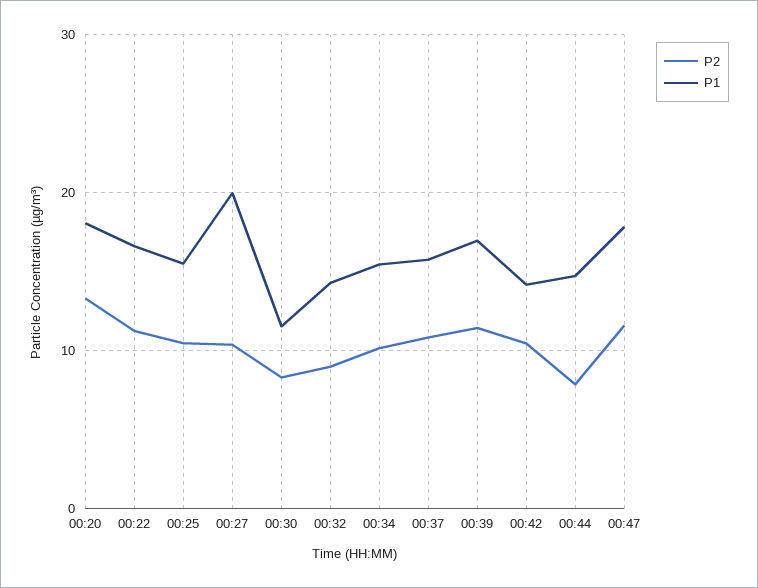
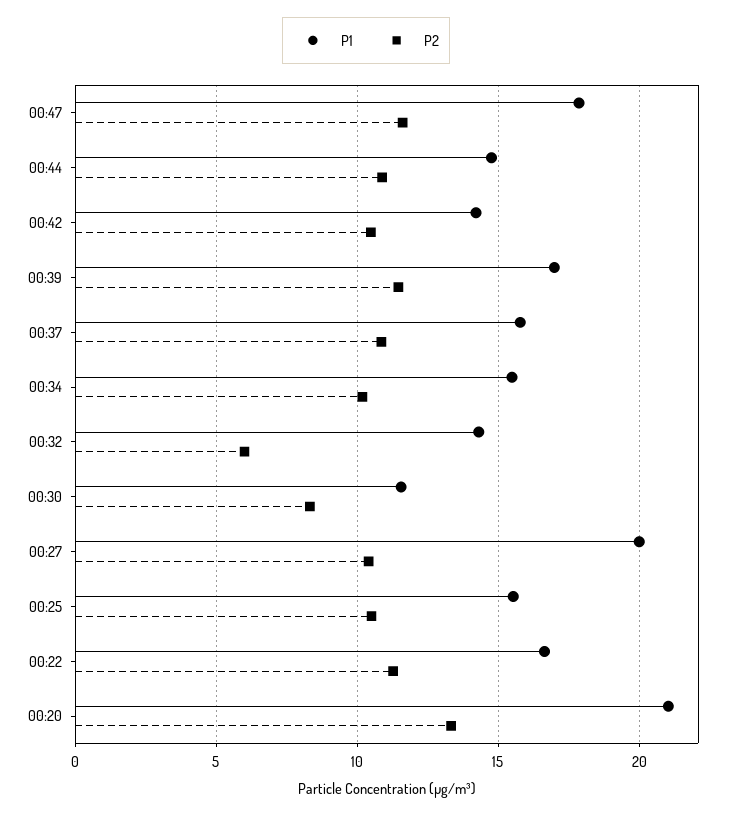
  {
    "P2": {
      "00:20": 13.5,
      "00:22": 11.5,
      "00:25": 10.5,
      "00:27": 10.5,
      "00:30": 8.5,
-     "00:32": 9,
+     "00:32": 6,
      "00:34": 10,
      "00:37": 11,
      "00:39": 11.5,
      "00:42": 10.5,
-     "00:44": 8,
+     "00:44": 11,
      "00:47": 11.5
    },
    "P1": {
-     "00:20": 18,
+     "00:20": 21,
      "00:22": 16.5,
      "00:25": 15.5,
      "00:27": 20,
      "00:30": 11.5,
      "00:32": 14.5,
      "00:34": 15.5,
      "00:37": 16,
      "00:39": 17,
      "00:42": 14,
      "00:44": 15,
      "00:47": 18
    }
  }

